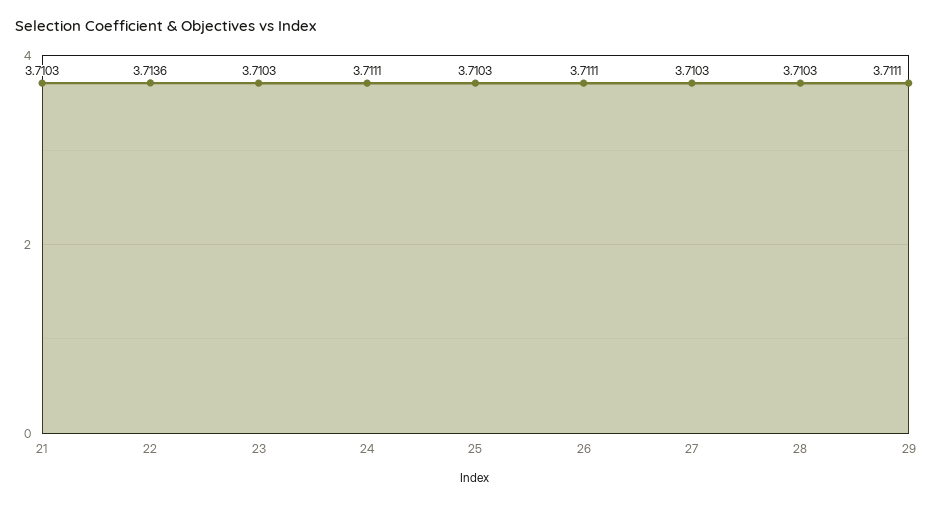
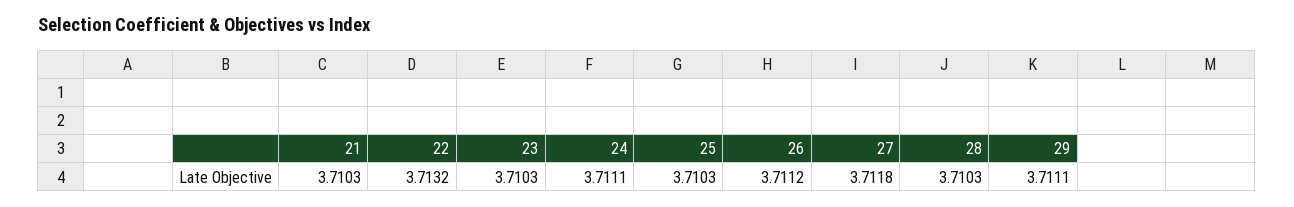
  {
    "21": 3.7103,
-   "22": 3.7136,
+   "22": 3.7132,
    "23": 3.7103,
    "24": 3.7111,
    "25": 3.7103,
-   "26": 3.7111,
+   "26": 3.7112,
-   "27": 3.7103,
+   "27": 3.7118,
    "28": 3.7103,
    "29": 3.7111
  }

